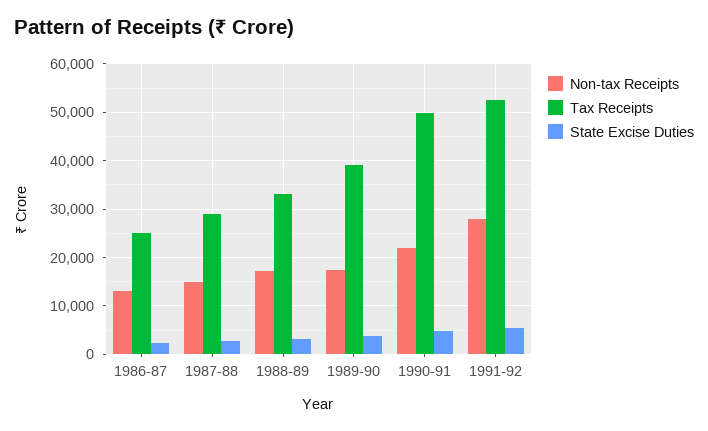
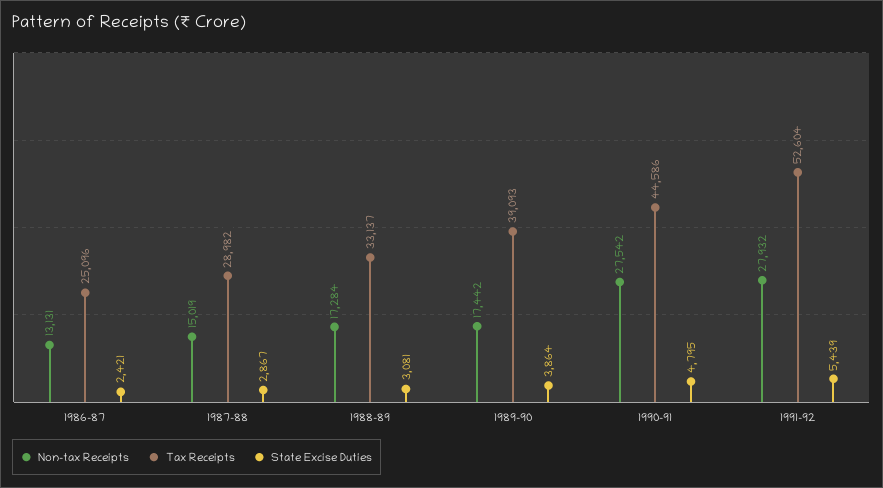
  {
    "Non-tax Receipts": {
      "1986-87": 13131,
      "1987-88": 15019,
      "1988-89": 17284,
      "1989-90": 17442,
-     "1990-91": 22000,
+     "1990-91": 27542,
      "1991-92": 27932
    },
    "Tax Receipts": {
      "1986-87": 25096,
      "1987-88": 28982,
      "1988-89": 33137,
      "1989-90": 39093,
-     "1990-91": 50000,
+     "1990-91": 44586,
      "1991-92": 52604
    },
    "State Excise Duties": {
      "1986-87": 2421,
      "1987-88": 2867,
      "1988-89": 3081,
      "1989-90": 3864,
      "1990-91": 4795,
      "1991-92": 5439
    }
  }

